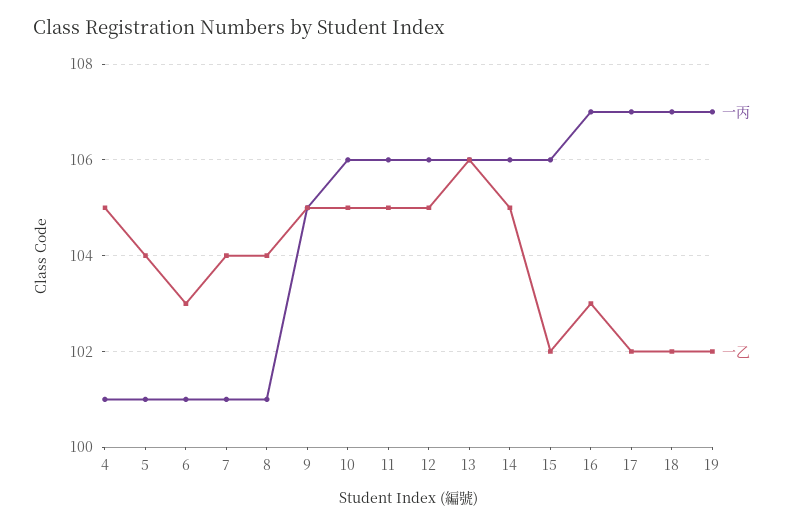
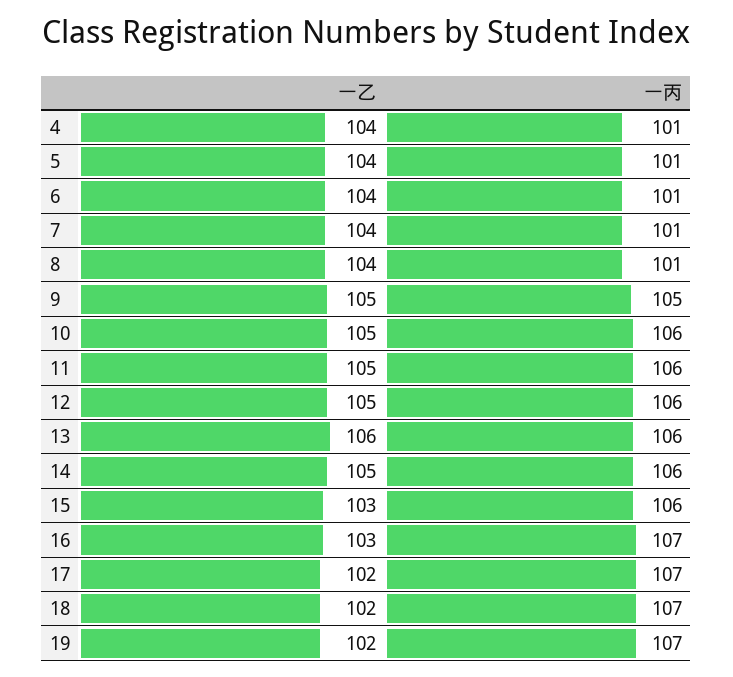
  {
    "一丙": {
      "4": 101,
      "5": 101,
      "6": 101,
      "7": 101,
      "8": 101,
      "9": 105,
      "10": 106,
      "11": 106,
      "12": 106,
      "13": 106,
      "14": 106,
      "15": 106,
      "16": 107,
      "17": 107,
      "18": 107,
      "19": 107
    },
    "一乙": {
-     "4": 105,
+     "4": 104,
      "5": 104,
-     "6": 103,
+     "6": 104,
      "7": 104,
      "8": 104,
      "9": 105,
      "10": 105,
      "11": 105,
      "12": 105,
      "13": 106,
      "14": 105,
-     "15": 102,
+     "15": 103,
      "16": 103,
      "17": 102,
      "18": 102,
      "19": 102
    }
  }

